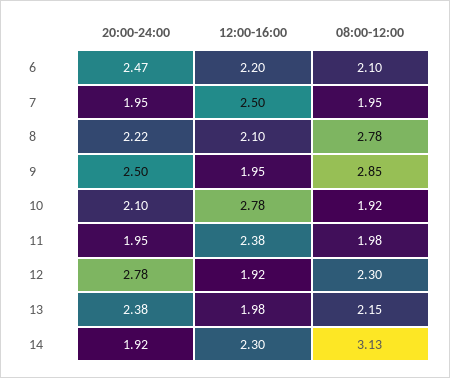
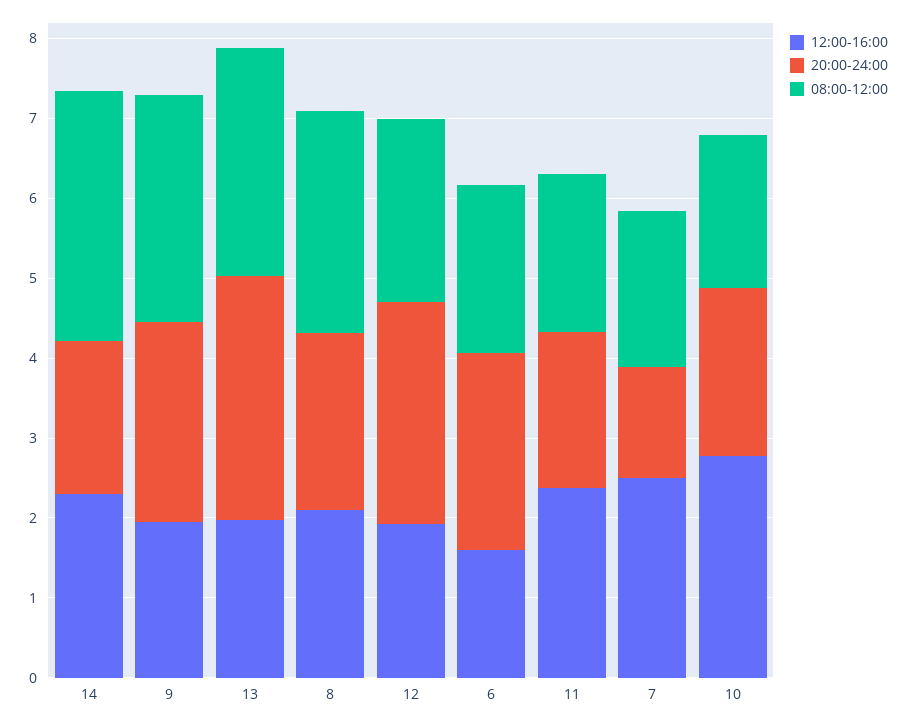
  {
    "20:00-24:00": {
      "6": 2.47,
-     "7": 1.95,
+     "7": 1.4,
      "8": 2.22,
      "9": 2.5,
      "10": 2.1,
      "11": 1.95,
      "12": 2.78,
-     "13": 2.38,
+     "13": 3,
      "14": 1.92
    },
    "12:00-16:00": {
-     "6": 2.2,
+     "6": 1.6,
      "7": 2.5,
      "8": 2.1,
      "9": 1.95,
      "10": 2.78,
      "11": 2.38,
      "12": 1.92,
      "13": 1.98,
      "14": 2.3
    },
    "08:00-12:00": {
      "6": 2.1,
      "7": 1.95,
      "8": 2.78,
      "9": 2.85,
      "10": 1.92,
      "11": 1.98,
      "12": 2.3,
-     "13": 2.15,
+     "13": 2.8,
      "14": 3.13
    }
  }

